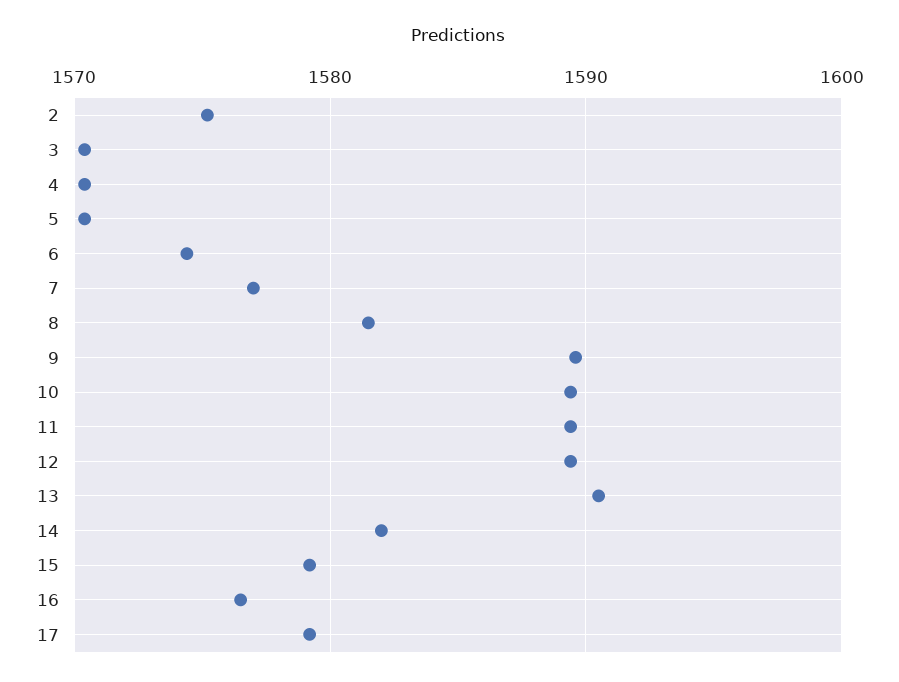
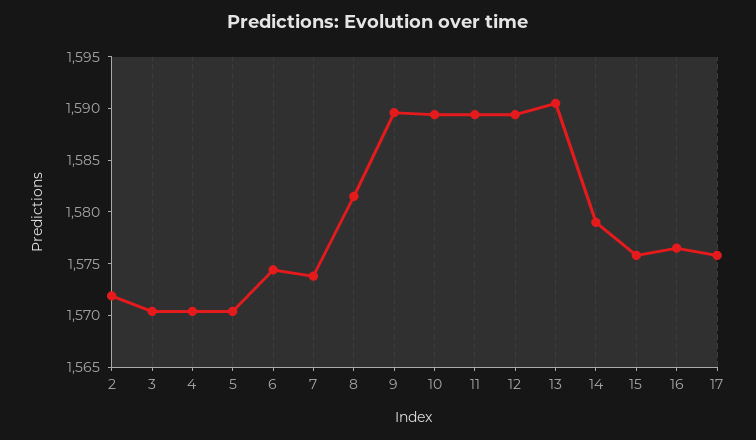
  {
-   "2": 1575,
+   "2": 1572,
    "3": 1570,
    "4": 1570,
    "5": 1570,
    "6": 1574,
-   "7": 1577,
+   "7": 1574,
    "8": 1582,
    "9": 1590,
    "10": 1589,
    "11": 1589,
    "12": 1589,
    "13": 1591,
-   "14": 1582,
+   "14": 1579,
-   "15": 1579,
+   "15": 1576,
    "16": 1577,
-   "17": 1579
+   "17": 1576
  }

